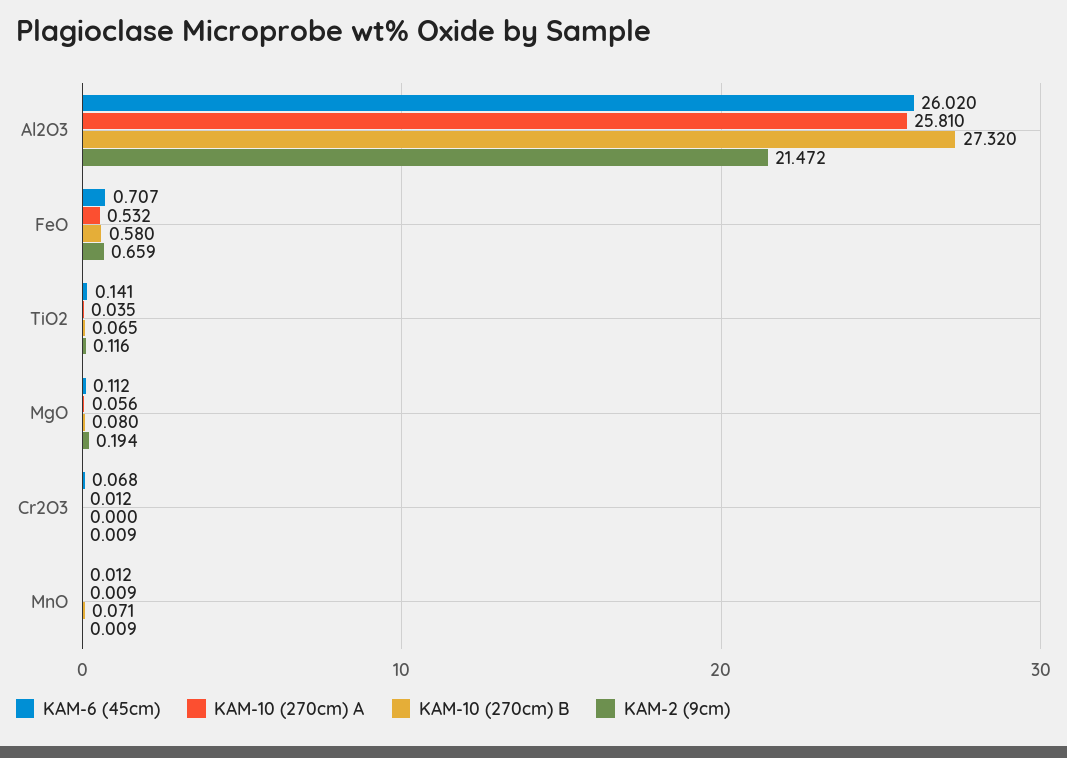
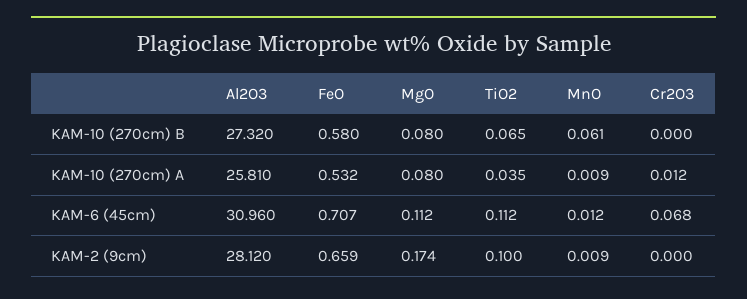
  {
    "KAM-6 (45cm)": {
-     "Al2O3": 26.02,
+     "Al2O3": 30.96,
      "FeO": 0.707,
-     "TiO2": 0.141,
+     "TiO2": 0.112,
      "MgO": 0.112,
      "Cr2O3": 0.068,
      "MnO": 0.012
    },
    "KAM-10 (270cm) A": {
      "Al2O3": 25.81,
      "FeO": 0.532,
      "TiO2": 0.035,
-     "MgO": 0.056,
+     "MgO": 0.08,
      "Cr2O3": 0.012,
      "MnO": 0.009
    },
    "KAM-10 (270cm) B": {
      "Al2O3": 27.32,
      "FeO": 0.58,
      "TiO2": 0.065,
      "MgO": 0.08,
      "Cr2O3": 0,
-     "MnO": 0.071
+     "MnO": 0.061
    },
    "KAM-2 (9cm)": {
-     "Al2O3": 21.472,
+     "Al2O3": 28.12,
      "FeO": 0.659,
-     "TiO2": 0.116,
+     "TiO2": 0.1,
-     "MgO": 0.194,
+     "MgO": 0.174,
-     "Cr2O3": 0.009,
+     "Cr2O3": 0,
      "MnO": 0.009
    }
  }

